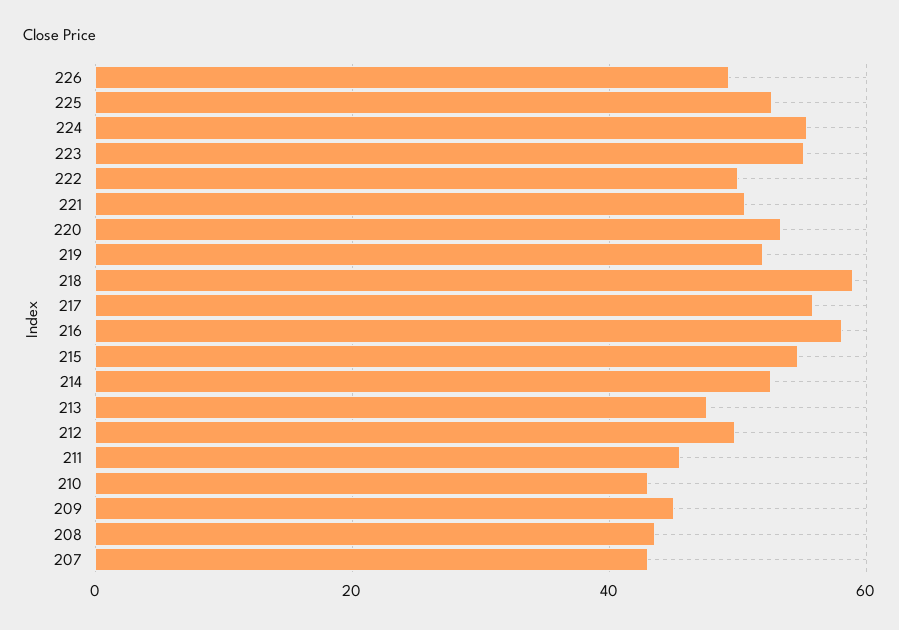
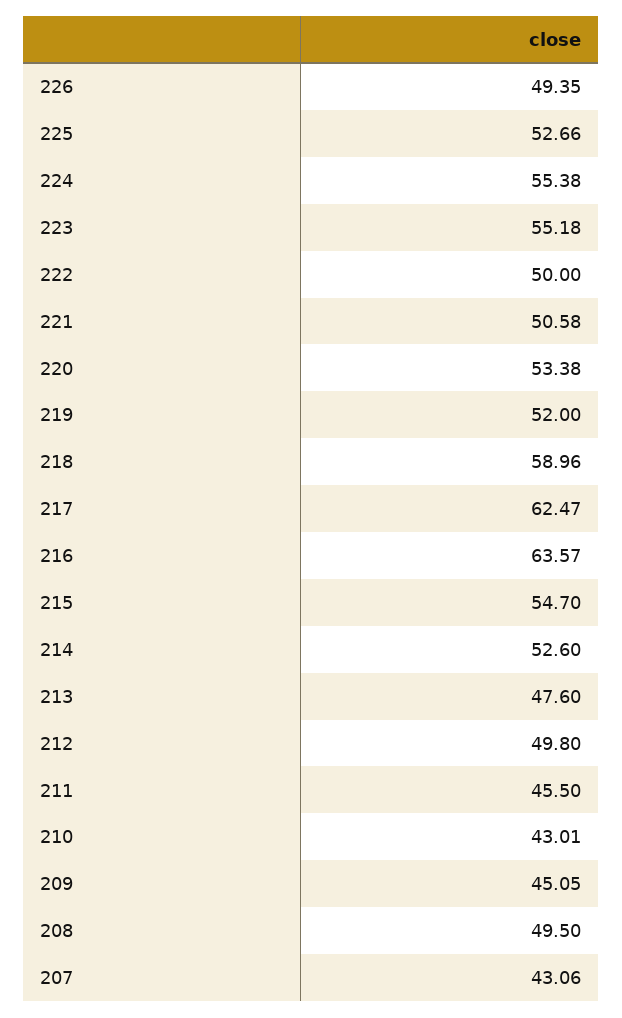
  {
    "226": 49.35,
    "225": 52.66,
    "224": 55.38,
    "223": 55.18,
    "222": 50,
    "221": 50.58,
    "220": 53.38,
    "219": 52,
    "218": 58.96,
-   "217": 56,
+   "217": 62.47,
-   "216": 58,
+   "216": 63.57,
    "215": 54.7,
    "214": 52.6,
    "213": 47.6,
    "212": 49.8,
    "211": 45.5,
    "210": 43.01,
    "209": 45.05,
-   "208": 44,
+   "208": 49.5,
    "207": 43.06
  }

